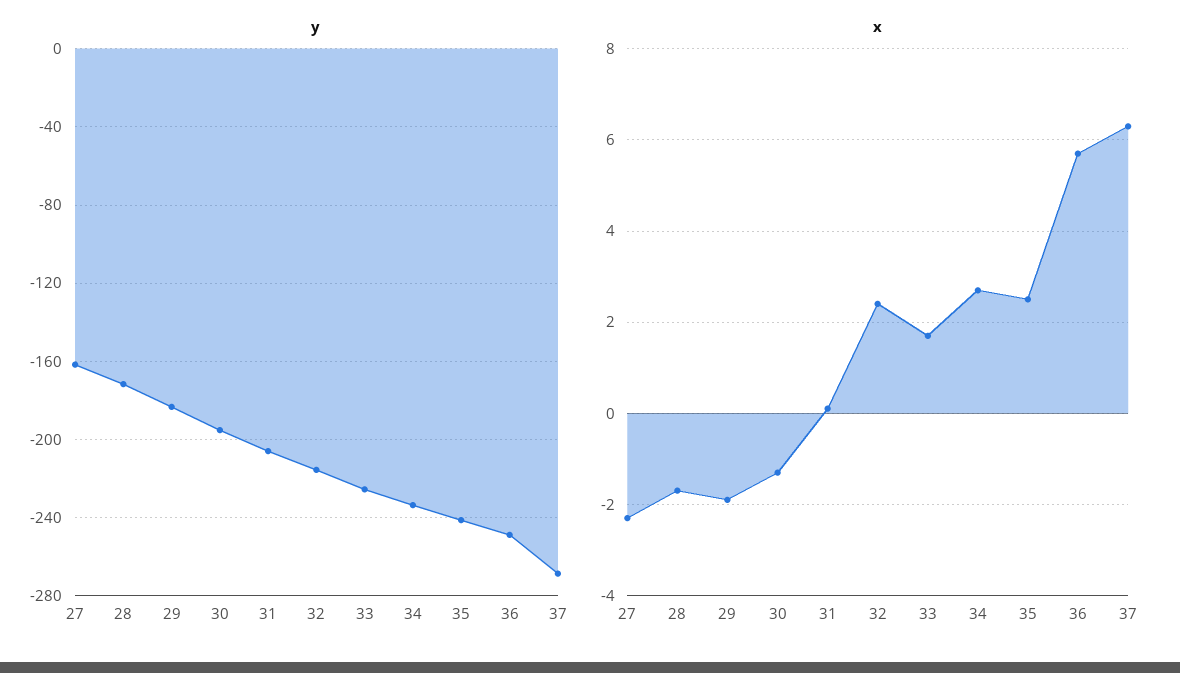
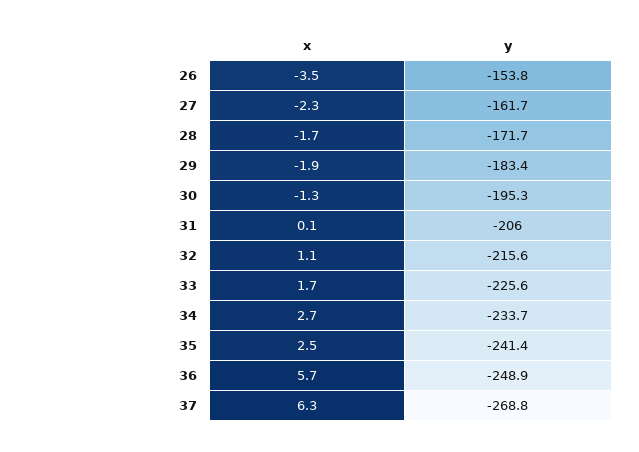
  {
    "y": {
      "27": -161.7,
      "28": -171.7,
      "29": -183.4,
      "30": -195.3,
      "31": -206,
      "32": -215.6,
      "33": -225.6,
      "34": -233.7,
      "35": -241.4,
      "36": -248.9,
-     "37": -268.8
+     "37": -268.8,
+     "26": -153.8
    },
    "x": {
      "27": -2.3,
      "28": -1.7,
      "29": -1.9,
      "30": -1.3,
      "31": 0.1,
-     "32": 2.5,
+     "32": 1.1,
      "33": 1.7,
      "34": 2.7,
      "35": 2.5,
      "36": 5.7,
-     "37": 6.3
+     "37": 6.3,
+     "26": -3.5
    }
  }

